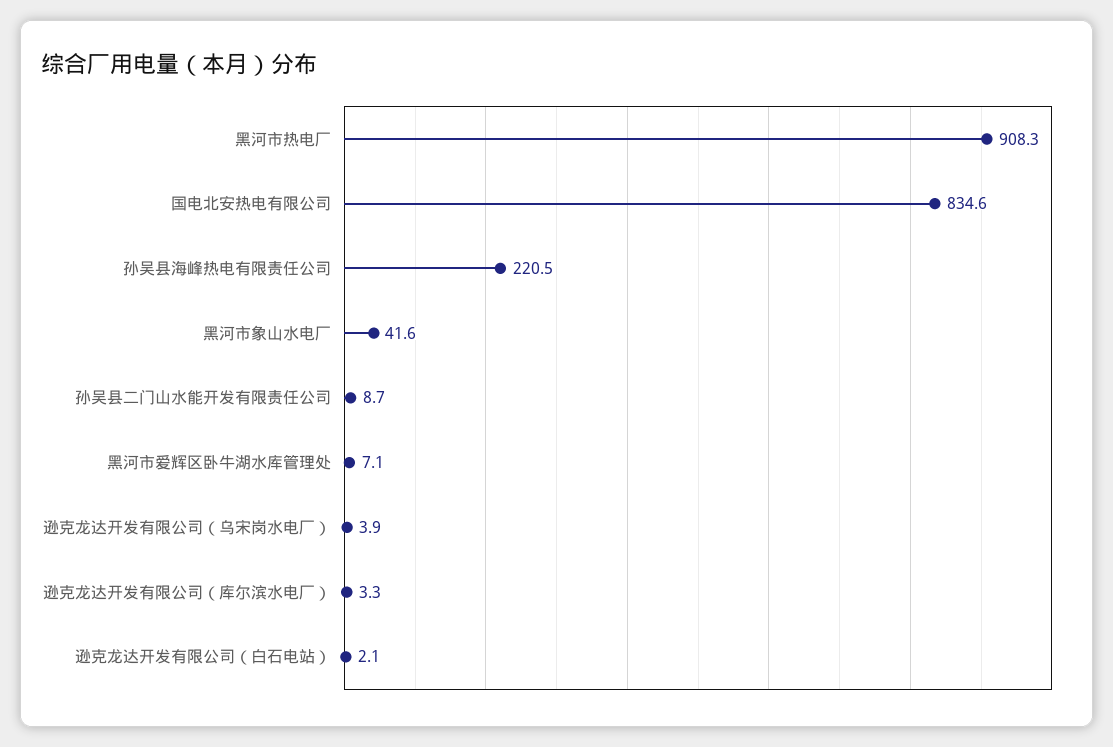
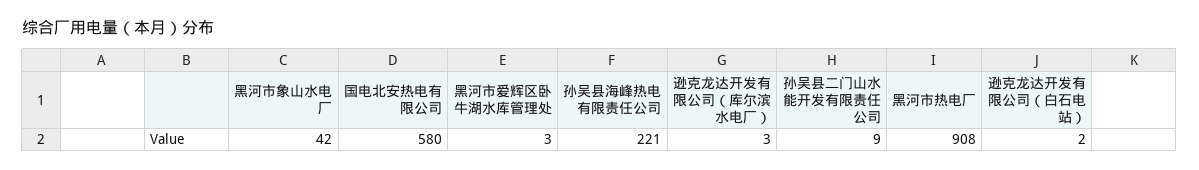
  {
    "黑河市热电厂": 908.3,
-   "国电北安热电有限公司": 834.6,
+   "国电北安热电有限公司": 580,
    "孙吴县海峰热电有限责任公司": 220.5,
    "黑河市象山水电厂": 41.6,
    "孙吴县二门山水能开发有限责任公司": 8.7,
-   "黑河市爱辉区卧牛湖水库管理处": 7.1,
+   "黑河市爱辉区卧牛湖水库管理处": 3,
-   "逊克龙达开发有限公司（乌宋岗水电厂）": 3.9,
    "逊克龙达开发有限公司（库尔滨水电厂）": 3.3,
    "逊克龙达开发有限公司（白石电站）": 2.1
  }

